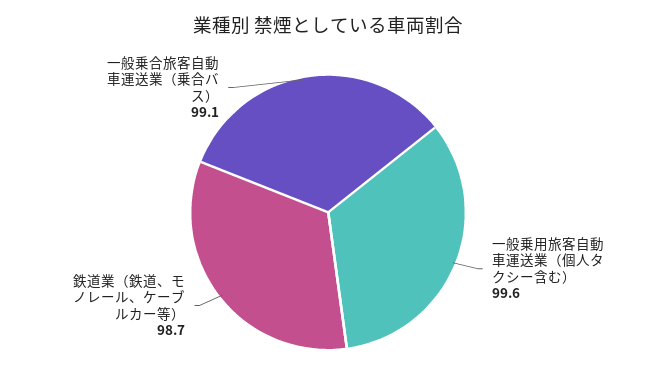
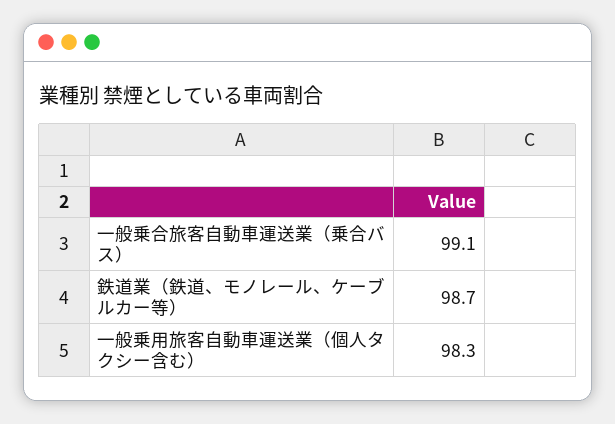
  {
-   "一般乗用旅客自動車運送業（個人タクシー含む）": 99.6,
+   "一般乗用旅客自動車運送業（個人タクシー含む）": 98.3,
    "鉄道業（鉄道、モノレール、ケーブルカー等）": 98.7,
    "一般乗合旅客自動車運送業（乗合バス）": 99.1
  }

